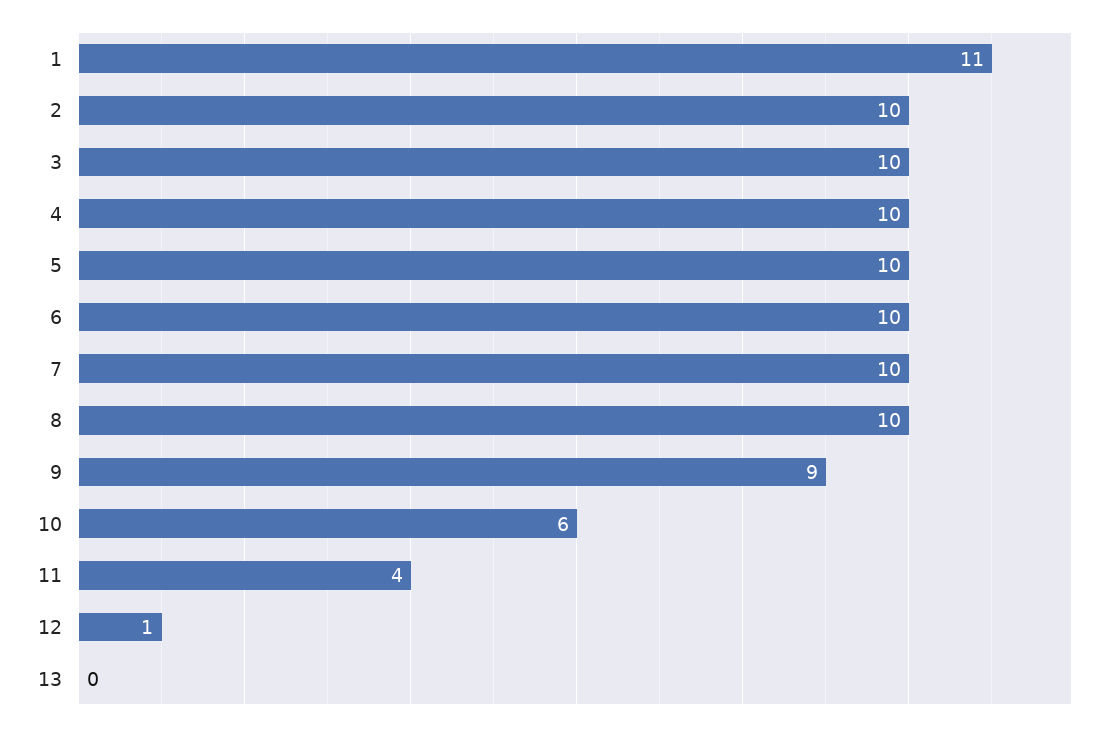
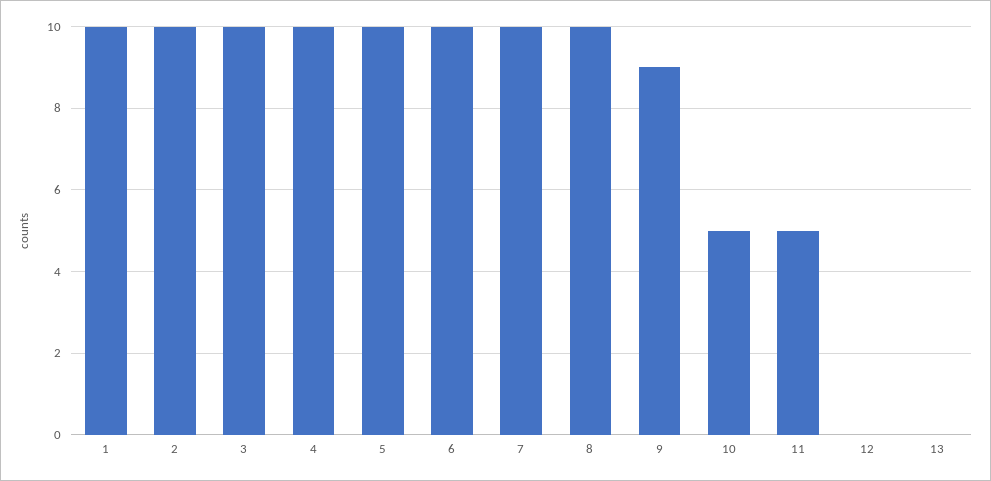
  {
-   "1": 11,
+   "1": 10,
    "2": 10,
    "3": 10,
    "4": 10,
    "5": 10,
    "6": 10,
    "7": 10,
    "8": 10,
    "9": 9,
-   "10": 6,
+   "10": 5,
-   "11": 4,
+   "11": 5,
-   "12": 1,
+   "12": 0,
    "13": 0
  }

